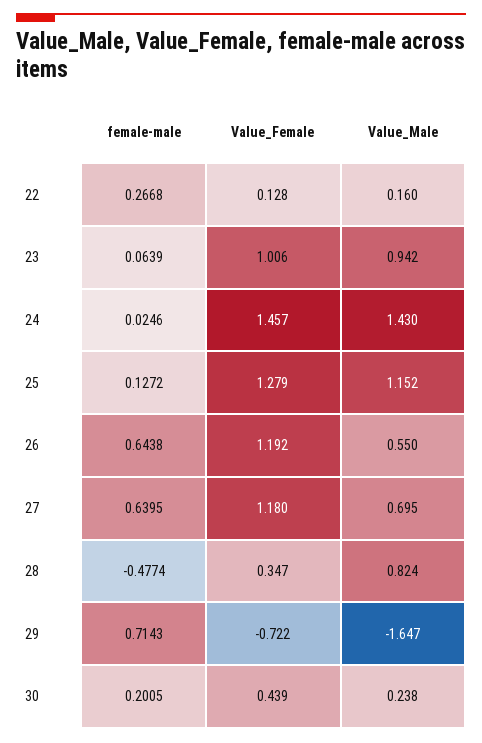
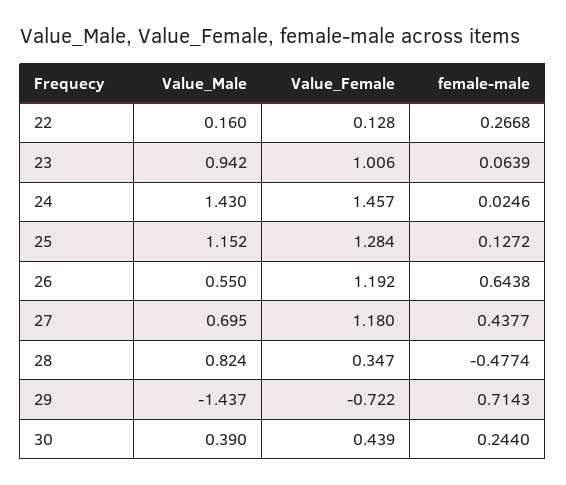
  {
    "female-male": {
      "22": 0.2668,
      "23": 0.0639,
      "24": 0.0246,
      "25": 0.1272,
      "26": 0.6438,
-     "27": 0.6395,
+     "27": 0.4377,
      "28": -0.4774,
      "29": 0.7143,
-     "30": 0.2005
+     "30": 0.244
    },
    "Value_Female": {
      "22": 0.128,
      "23": 1.006,
      "24": 1.457,
-     "25": 1.279,
+     "25": 1.284,
      "26": 1.192,
      "27": 1.18,
      "28": 0.347,
      "29": -0.722,
      "30": 0.439
    },
    "Value_Male": {
      "22": 0.16,
      "23": 0.942,
      "24": 1.43,
      "25": 1.152,
      "26": 0.55,
      "27": 0.695,
      "28": 0.824,
-     "29": -1.647,
+     "29": -1.437,
-     "30": 0.238
+     "30": 0.39
    }
  }

